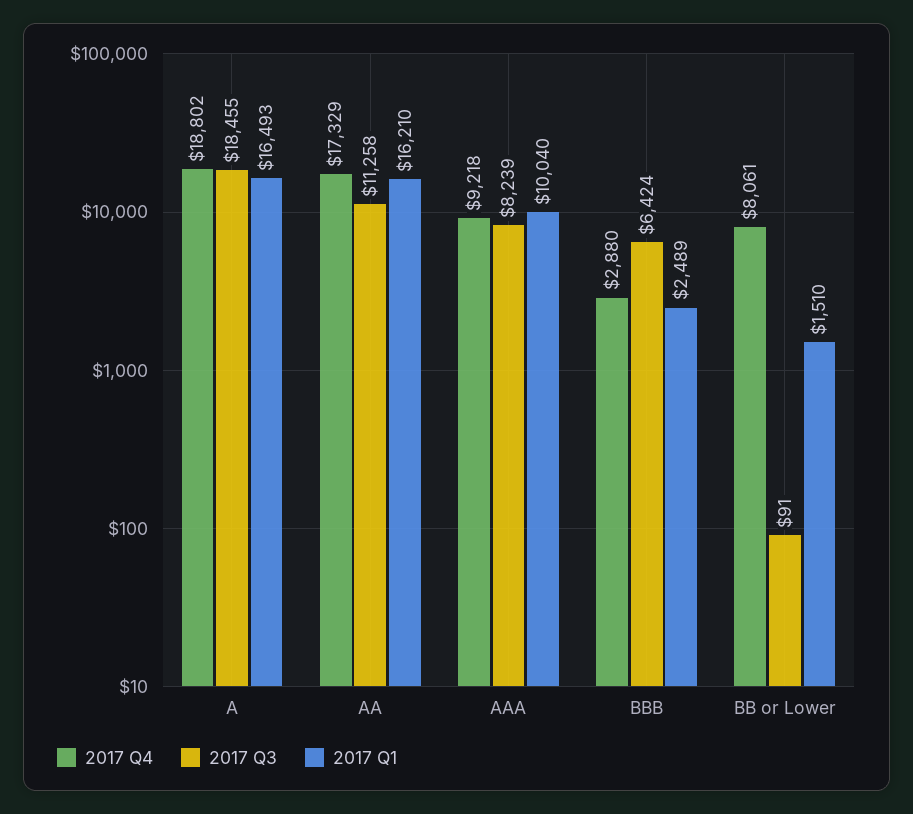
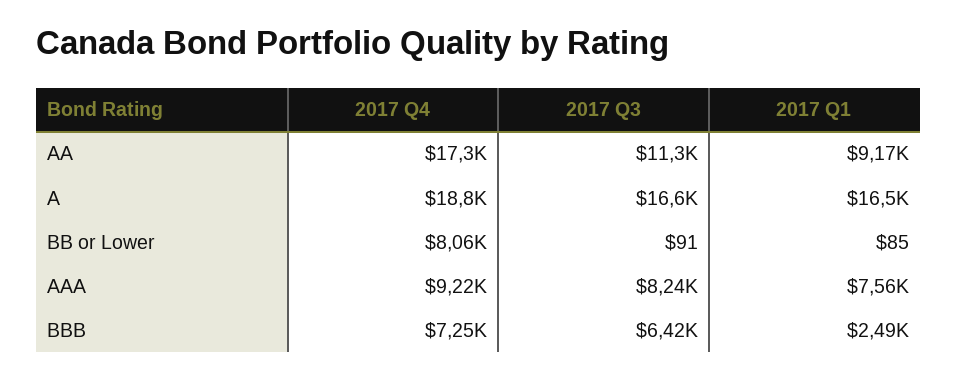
  {
    "2017 Q4": {
      "A": 18802,
      "AA": 17329,
      "AAA": 9218,
-     "BBB": 2880,
+     "BBB": 7250,
      "BB or Lower": 8061
    },
    "2017 Q3": {
-     "A": 18455,
+     "A": 16600,
      "AA": 11258,
      "AAA": 8239,
      "BBB": 6424,
      "BB or Lower": 91
    },
    "2017 Q1": {
      "A": 16493,
-     "AA": 16210,
+     "AA": 9170,
-     "AAA": 10040,
+     "AAA": 7560,
      "BBB": 2489,
-     "BB or Lower": 1510
+     "BB or Lower": 85
    }
  }

